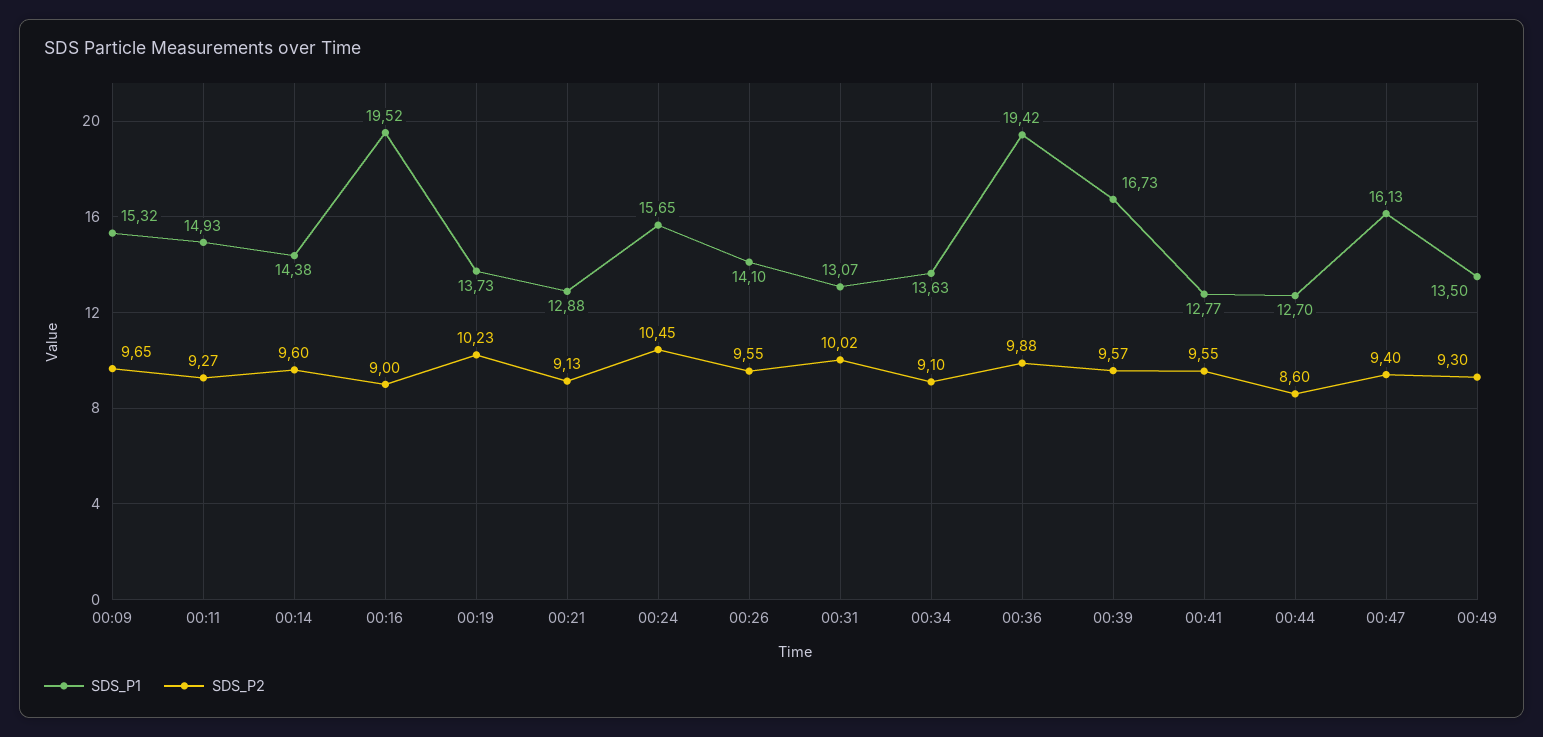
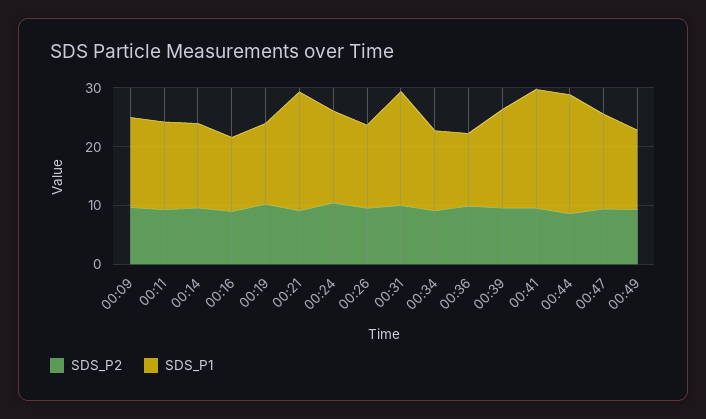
  {
    "SDS_P1": {
      "00:09": 15.32,
      "00:11": 14.93,
      "00:14": 14.38,
-     "00:16": 19.52,
+     "00:16": 12,
      "00:19": 13.73,
-     "00:21": 12.88,
+     "00:21": 20,
      "00:24": 15.65,
      "00:26": 14.1,
-     "00:31": 13.07,
+     "00:31": 20,
      "00:34": 13.63,
-     "00:36": 19.42,
+     "00:36": 12,
      "00:39": 16.73,
-     "00:41": 12.77,
+     "00:41": 20,
-     "00:44": 12.7,
+     "00:44": 20,
      "00:47": 16.13,
      "00:49": 13.5
    },
    "SDS_P2": {
      "00:09": 9.65,
      "00:11": 9.27,
      "00:14": 9.6,
      "00:16": 9,
      "00:19": 10.23,
      "00:21": 9.13,
      "00:24": 10.45,
      "00:26": 9.55,
      "00:31": 10.02,
      "00:34": 9.1,
      "00:36": 9.88,
      "00:39": 9.57,
      "00:41": 9.55,
      "00:44": 8.6,
      "00:47": 9.4,
      "00:49": 9.3
    }
  }

